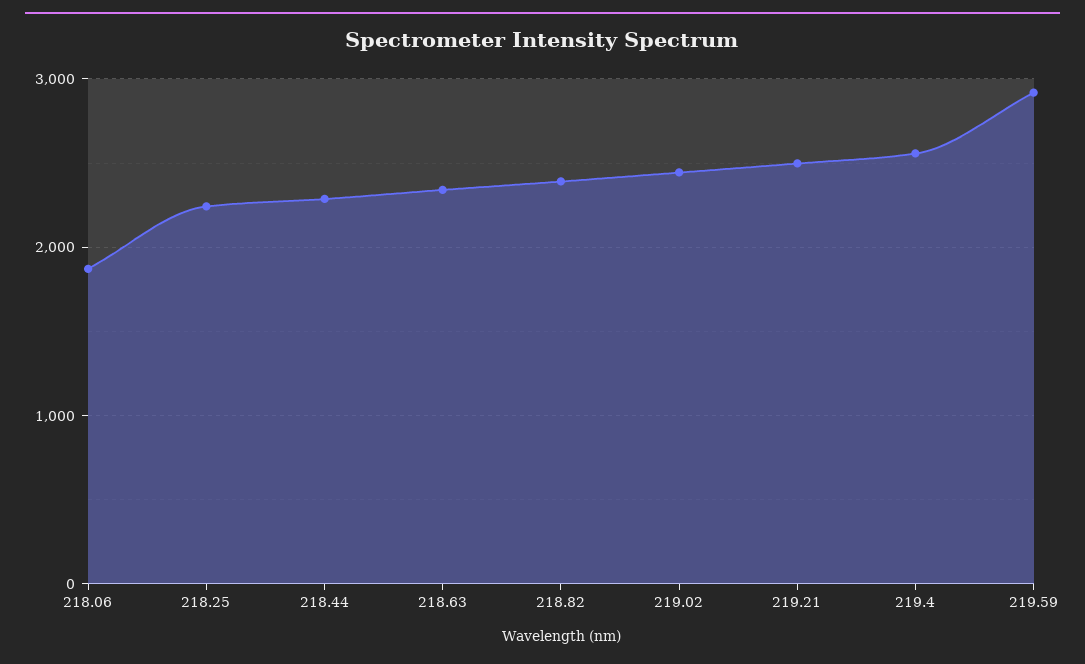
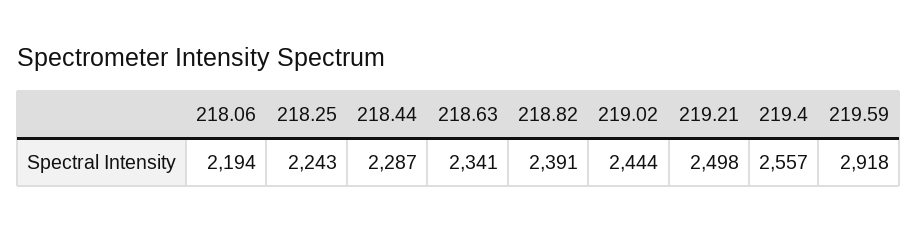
  {
-   "218.06": 1900,
+   "218.06": 2194,
    "218.25": 2243,
    "218.44": 2287,
    "218.63": 2341,
    "218.82": 2391,
    "219.02": 2444,
    "219.21": 2498,
    "219.4": 2557,
    "219.59": 2918
  }

